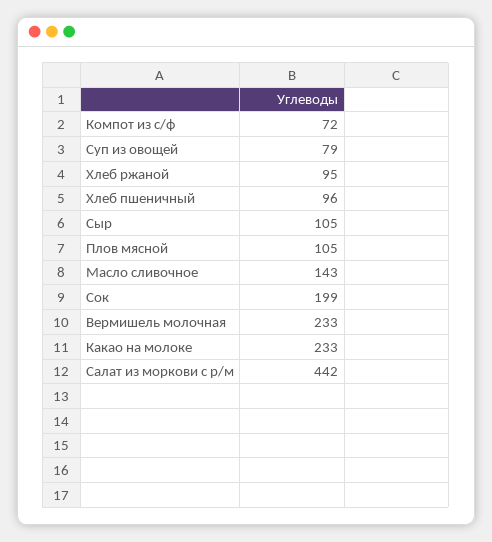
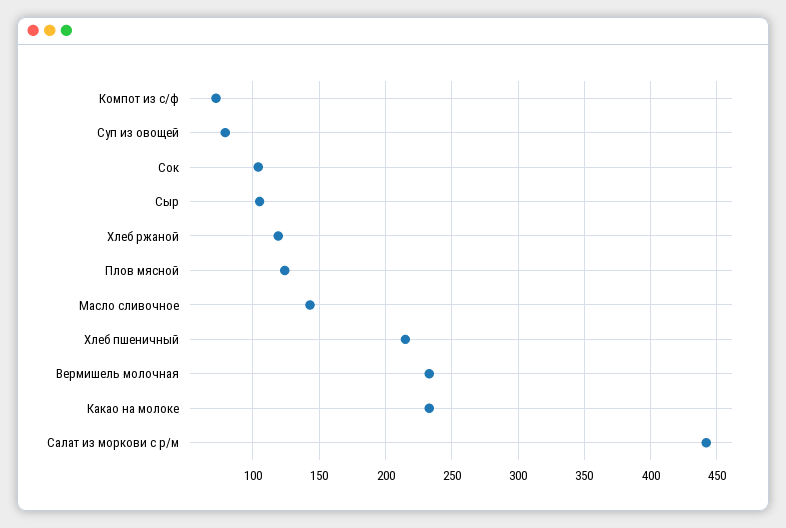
  {
    "Компот из с/ф": 72,
    "Суп из овощей": 79,
-   "Хлеб ржаной": 95,
+   "Хлеб ржаной": 120,
-   "Хлеб пшеничный": 96,
+   "Хлеб пшеничный": 215,
    "Сыр": 105,
-   "Плов мясной": 105,
+   "Плов мясной": 125,
    "Масло сливочное": 143,
-   "Сок": 199,
+   "Сок": 105,
    "Вермишель молочная": 233,
    "Какао на молоке": 233,
    "Салат из моркови с р/м": 442
  }

